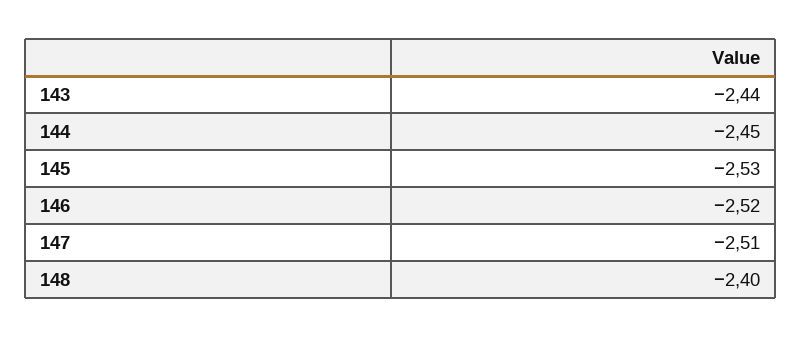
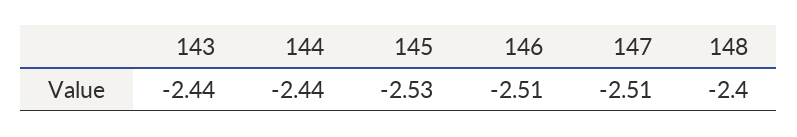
  {
    "143": -2.44,
-   "144": -2.45,
+   "144": -2.44,
    "145": -2.53,
-   "146": -2.52,
+   "146": -2.51,
    "147": -2.51,
    "148": -2.4
  }

